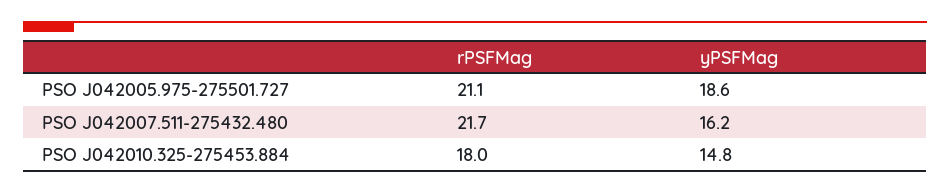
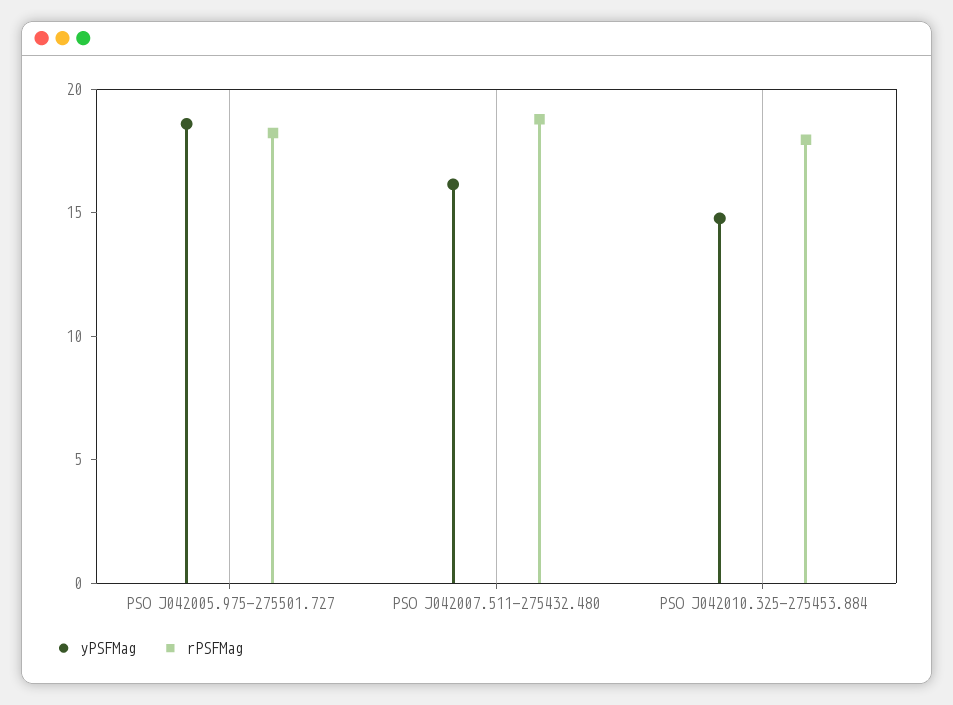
  {
    "rPSFMag": {
-     "PSO J042005.975-275501.727": 21.1,
+     "PSO J042005.975-275501.727": 18,
-     "PSO J042007.511-275432.480": 21.7,
+     "PSO J042007.511-275432.480": 19,
      "PSO J042010.325-275453.884": 18
    },
    "yPSFMag": {
      "PSO J042005.975-275501.727": 18.6,
      "PSO J042007.511-275432.480": 16.2,
      "PSO J042010.325-275453.884": 14.8
    }
  }

